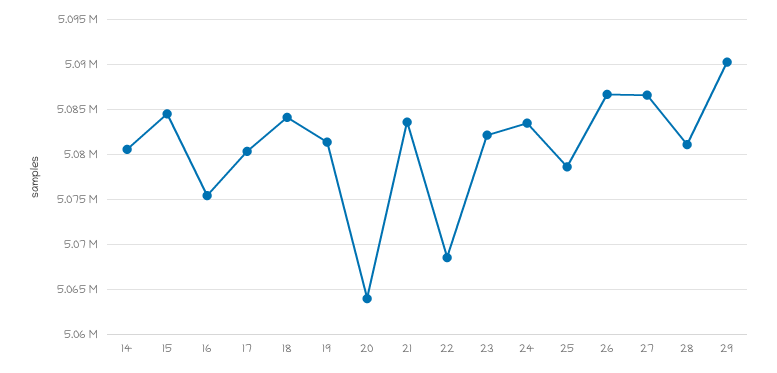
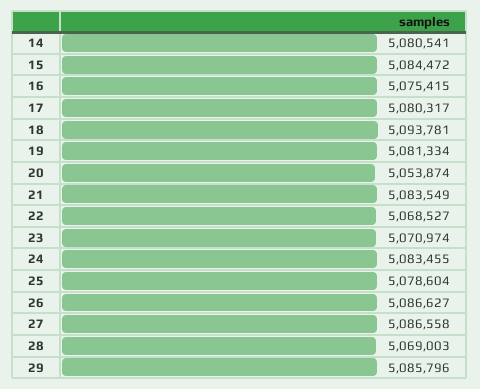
  {
    "14": 5080541,
    "15": 5084472,
    "16": 5075415,
    "17": 5080317,
-   "18": 5084000,
+   "18": 5093781,
    "19": 5081334,
-   "20": 5064000,
+   "20": 5053874,
    "21": 5083549,
    "22": 5068527,
-   "23": 5082000,
+   "23": 5070974,
    "24": 5083455,
    "25": 5078604,
    "26": 5086627,
    "27": 5086558,
-   "28": 5081000,
+   "28": 5069003,
-   "29": 5090000
+   "29": 5085796
  }

